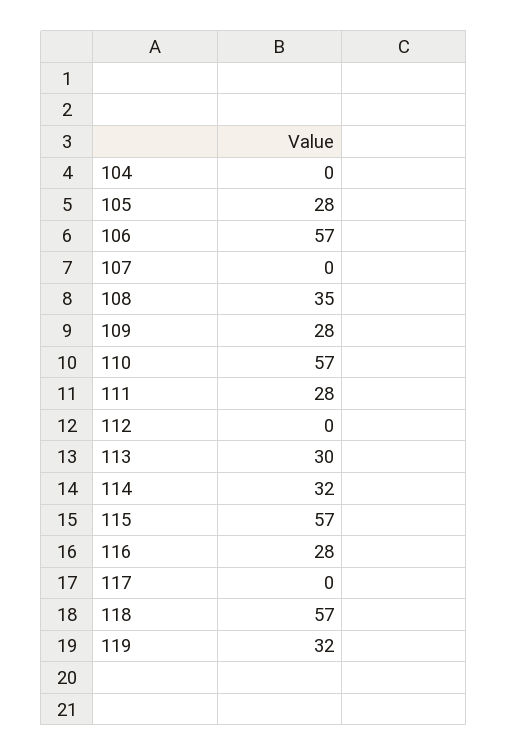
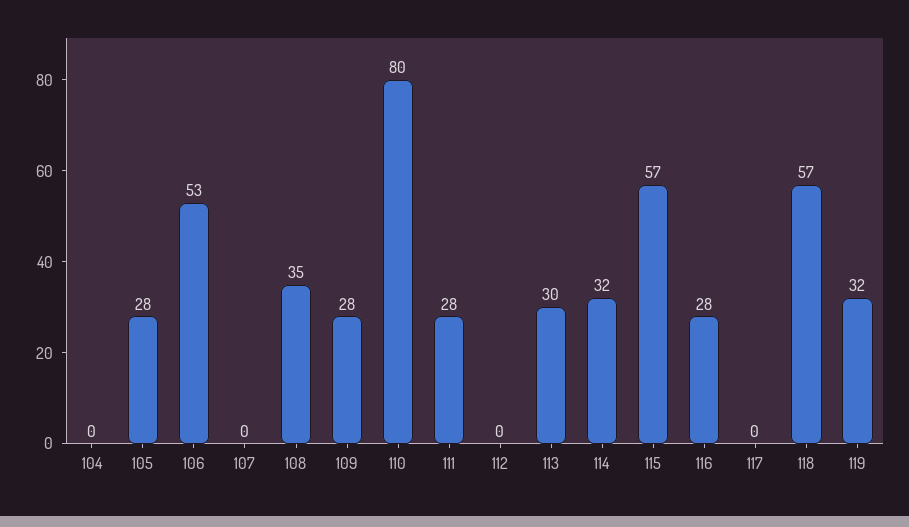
  {
    "104": 0,
    "105": 28,
-   "106": 57,
+   "106": 53,
    "107": 0,
    "108": 35,
    "109": 28,
-   "110": 57,
+   "110": 80,
    "111": 28,
    "112": 0,
    "113": 30,
    "114": 32,
    "115": 57,
    "116": 28,
    "117": 0,
    "118": 57,
    "119": 32
  }

